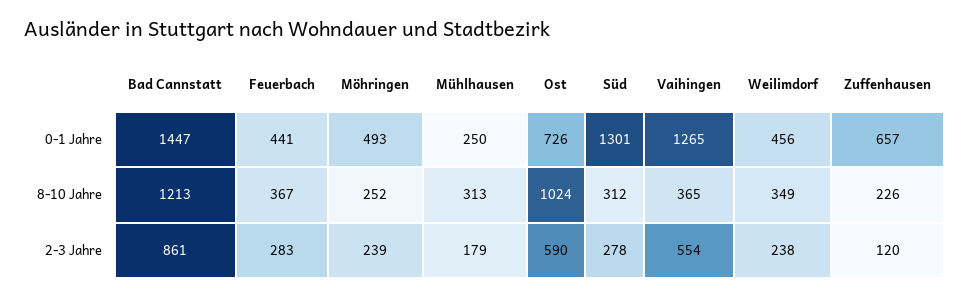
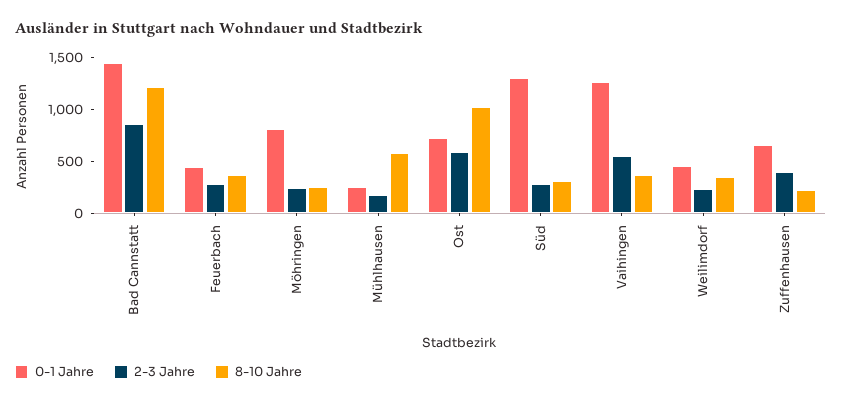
  {
    "0-1 Jahre": {
      "Bad Cannstatt": 1447,
      "Feuerbach": 441,
-     "Möhringen": 493,
+     "Möhringen": 800,
      "Mühlhausen": 250,
      "Ost": 726,
      "Süd": 1301,
      "Vaihingen": 1265,
      "Weilimdorf": 456,
      "Zuffenhausen": 657
    },
    "8-10 Jahre": {
      "Bad Cannstatt": 1213,
      "Feuerbach": 367,
      "Möhringen": 252,
-     "Mühlhausen": 313,
+     "Mühlhausen": 600,
      "Ost": 1024,
      "Süd": 312,
      "Vaihingen": 365,
      "Weilimdorf": 349,
      "Zuffenhausen": 226
    },
    "2-3 Jahre": {
      "Bad Cannstatt": 861,
      "Feuerbach": 283,
      "Möhringen": 239,
      "Mühlhausen": 179,
      "Ost": 590,
      "Süd": 278,
      "Vaihingen": 554,
      "Weilimdorf": 238,
-     "Zuffenhausen": 120
+     "Zuffenhausen": 400
    }
  }

